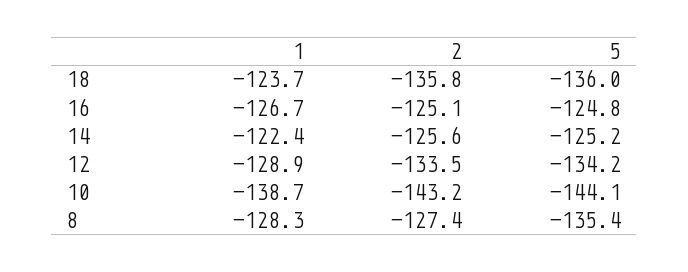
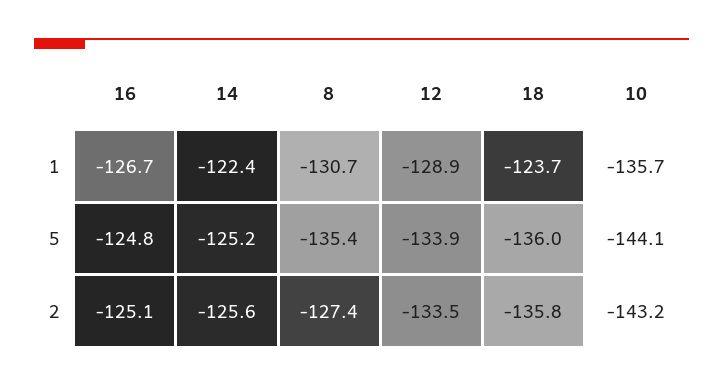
  {
    "1": {
      "18": -123.7,
      "16": -126.7,
      "14": -122.4,
      "12": -128.9,
-     "10": -138.7,
+     "10": -135.7,
-     "8": -128.3
+     "8": -130.7
    },
    "2": {
      "18": -135.8,
      "16": -125.1,
      "14": -125.6,
      "12": -133.5,
      "10": -143.2,
      "8": -127.4
    },
    "5": {
      "18": -136,
      "16": -124.8,
      "14": -125.2,
-     "12": -134.2,
+     "12": -133.9,
      "10": -144.1,
      "8": -135.4
    }
  }

